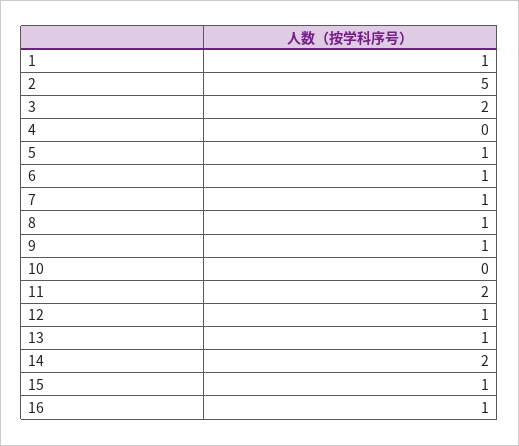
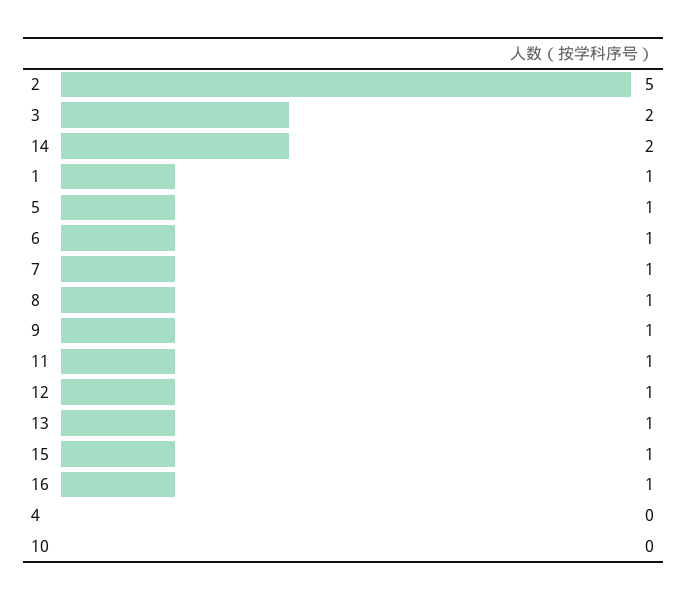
  {
    "1": 1,
    "2": 5,
    "3": 2,
    "4": 0,
    "5": 1,
    "6": 1,
    "7": 1,
    "8": 1,
    "9": 1,
    "10": 0,
-   "11": 2,
+   "11": 1,
    "12": 1,
    "13": 1,
    "14": 2,
    "15": 1,
    "16": 1
  }

